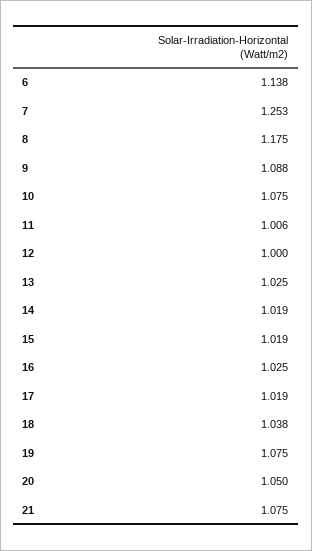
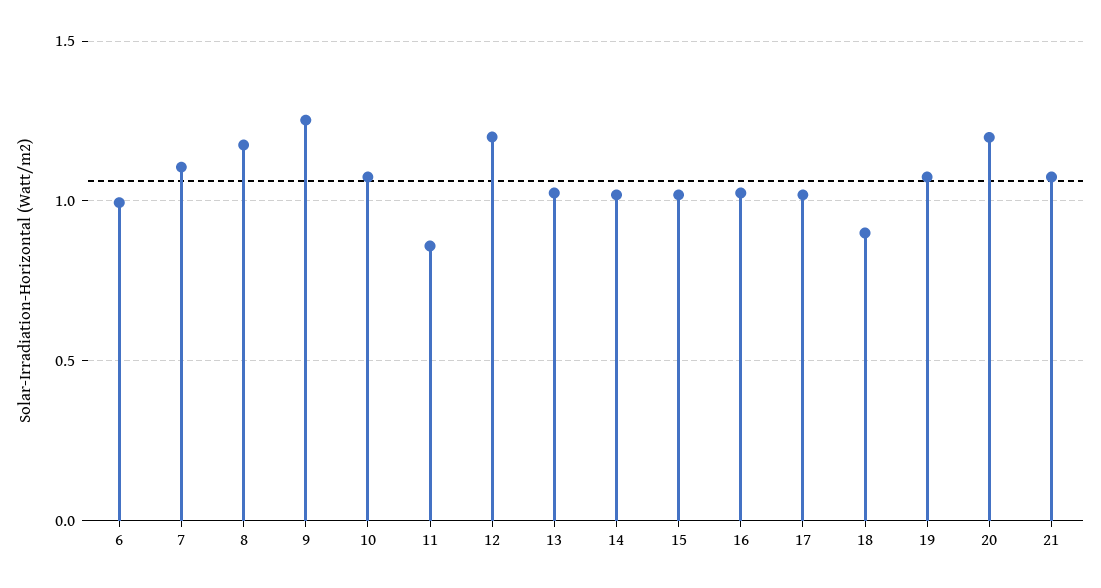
  {
-   "6": 1.138,
+   "6": 1,
-   "7": 1.253,
+   "7": 1.1,
    "8": 1.175,
-   "9": 1.088,
+   "9": 1.25,
    "10": 1.075,
-   "11": 1.006,
+   "11": 0.85,
-   "12": 1,
+   "12": 1.2,
    "13": 1.025,
    "14": 1.019,
    "15": 1.019,
    "16": 1.025,
    "17": 1.019,
-   "18": 1.038,
+   "18": 0.9,
    "19": 1.075,
-   "20": 1.05,
+   "20": 1.2,
    "21": 1.075
  }

